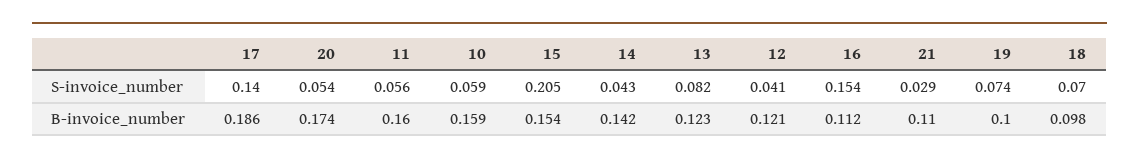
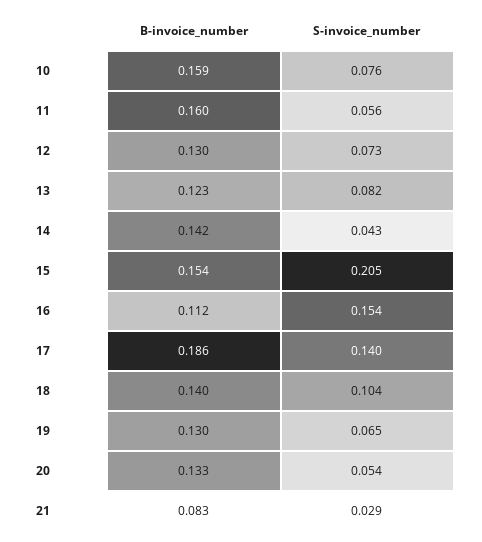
  {
    "17": {
      "S-invoice_number": 0.14,
      "B-invoice_number": 0.186
    },
    "20": {
      "S-invoice_number": 0.054,
-     "B-invoice_number": 0.174
+     "B-invoice_number": 0.133
    },
    "11": {
      "S-invoice_number": 0.056,
      "B-invoice_number": 0.16
    },
    "10": {
-     "S-invoice_number": 0.059,
+     "S-invoice_number": 0.076,
      "B-invoice_number": 0.159
    },
    "15": {
      "S-invoice_number": 0.205,
      "B-invoice_number": 0.154
    },
    "14": {
      "S-invoice_number": 0.043,
      "B-invoice_number": 0.142
    },
    "13": {
      "S-invoice_number": 0.082,
      "B-invoice_number": 0.123
    },
    "12": {
-     "S-invoice_number": 0.041,
+     "S-invoice_number": 0.073,
-     "B-invoice_number": 0.121
+     "B-invoice_number": 0.13
    },
    "16": {
      "S-invoice_number": 0.154,
      "B-invoice_number": 0.112
    },
    "21": {
      "S-invoice_number": 0.029,
-     "B-invoice_number": 0.11
+     "B-invoice_number": 0.083
    },
    "19": {
-     "S-invoice_number": 0.074,
+     "S-invoice_number": 0.065,
-     "B-invoice_number": 0.1
+     "B-invoice_number": 0.13
    },
    "18": {
-     "S-invoice_number": 0.07,
+     "S-invoice_number": 0.104,
-     "B-invoice_number": 0.098
+     "B-invoice_number": 0.14
    }
  }

